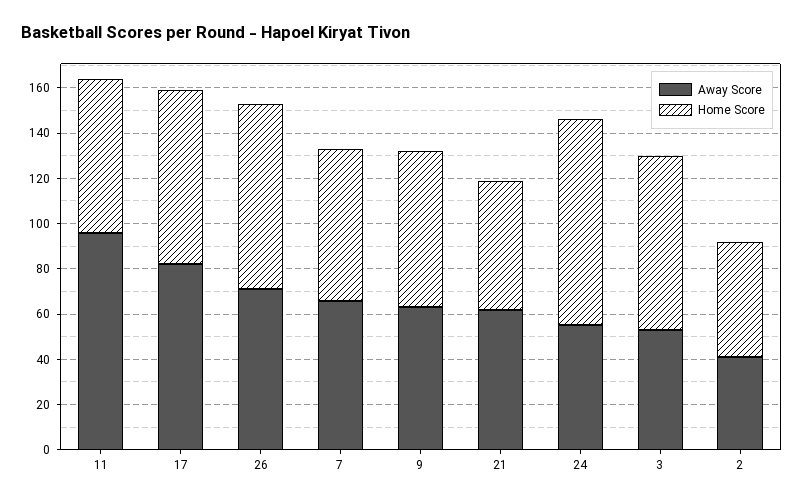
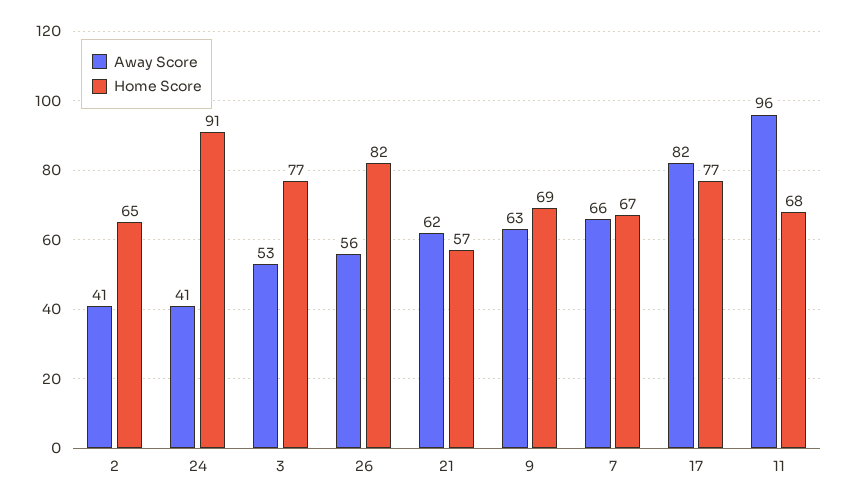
  {
    "Away Score": {
      "11": 96,
      "17": 82,
-     "26": 70,
+     "26": 56,
      "7": 66,
      "9": 63,
      "21": 62,
-     "24": 55,
+     "24": 41,
      "3": 53,
      "2": 41
    },
    "Home Score": {
      "11": 68,
      "17": 77,
      "26": 82,
      "7": 67,
      "9": 69,
      "21": 57,
      "24": 91,
      "3": 77,
-     "2": 50
+     "2": 65
    }
  }

